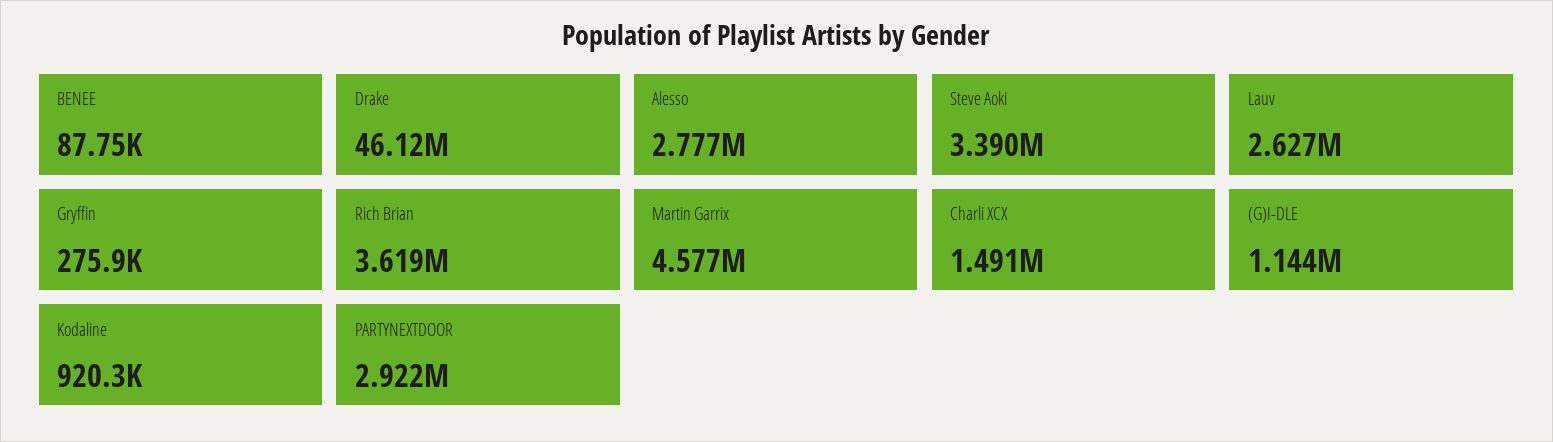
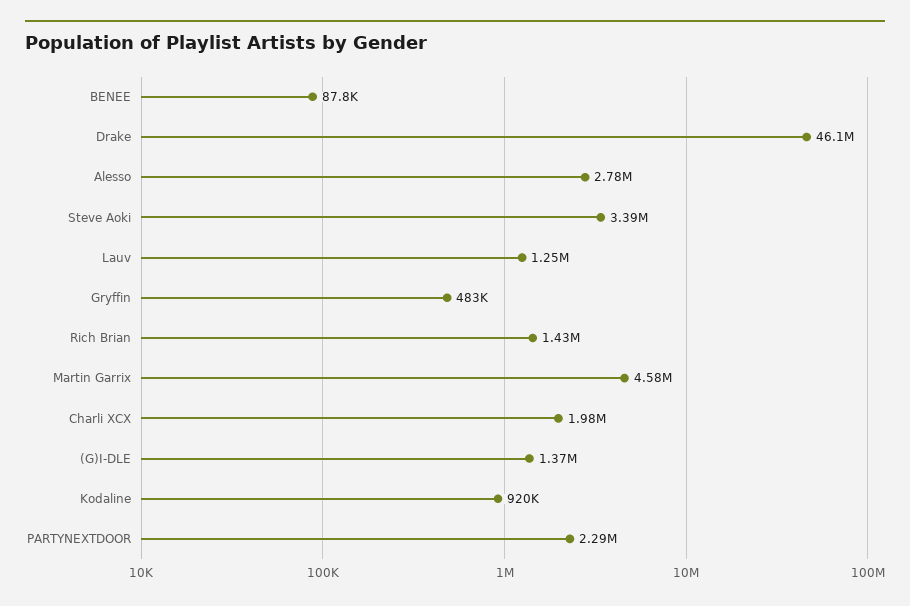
  {
    "BENEE": 87750,
    "Drake": 46120000,
    "Alesso": 2777000,
    "Steve Aoki": 3390000,
-   "Lauv": 2627000,
+   "Lauv": 1250000,
-   "Gryffin": 275900,
+   "Gryffin": 483000,
-   "Rich Brian": 3619000,
+   "Rich Brian": 1430000,
    "Martin Garrix": 4577000,
-   "Charli XCX": 1491000,
+   "Charli XCX": 1980000,
-   "(G)I-DLE": 1144000,
+   "(G)I-DLE": 1370000,
    "Kodaline": 920300,
-   "PARTYNEXTDOOR": 2922000
+   "PARTYNEXTDOOR": 2290000
  }

